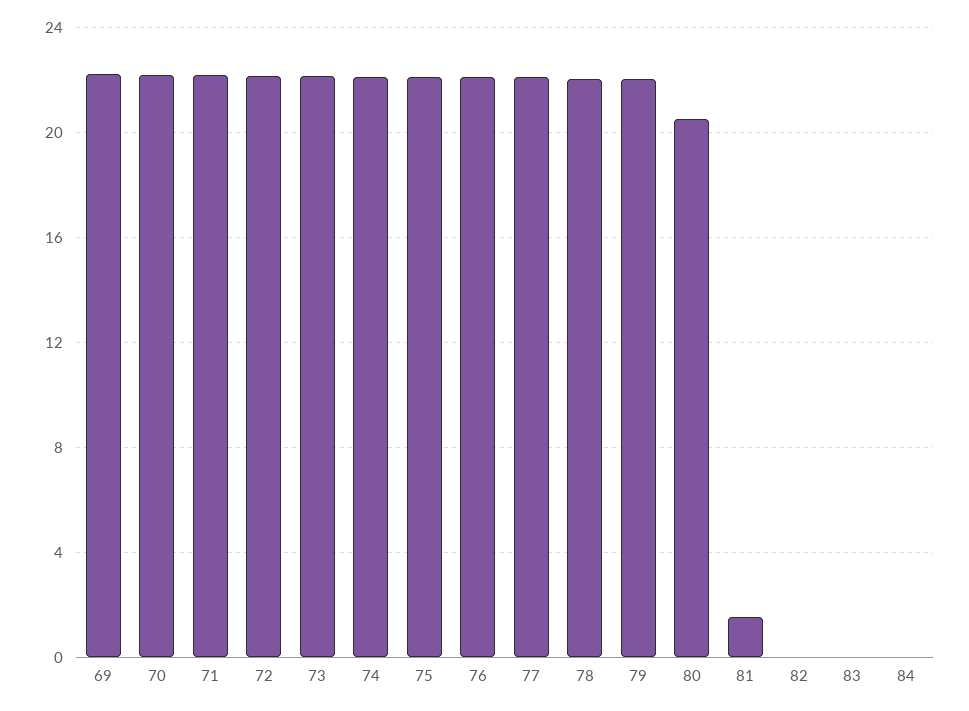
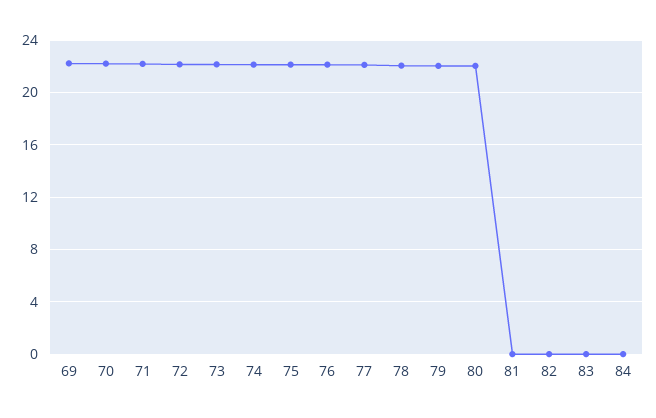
  {
    "69": 22,
    "70": 22,
    "71": 22,
    "72": 22,
    "73": 22,
    "74": 22,
    "75": 22,
    "76": 22,
    "77": 22,
    "78": 22,
    "79": 22,
-   "80": 20.5,
+   "80": 22,
-   "81": 1.5,
+   "81": 0,
    "82": 0,
    "83": 0,
    "84": 0
  }

